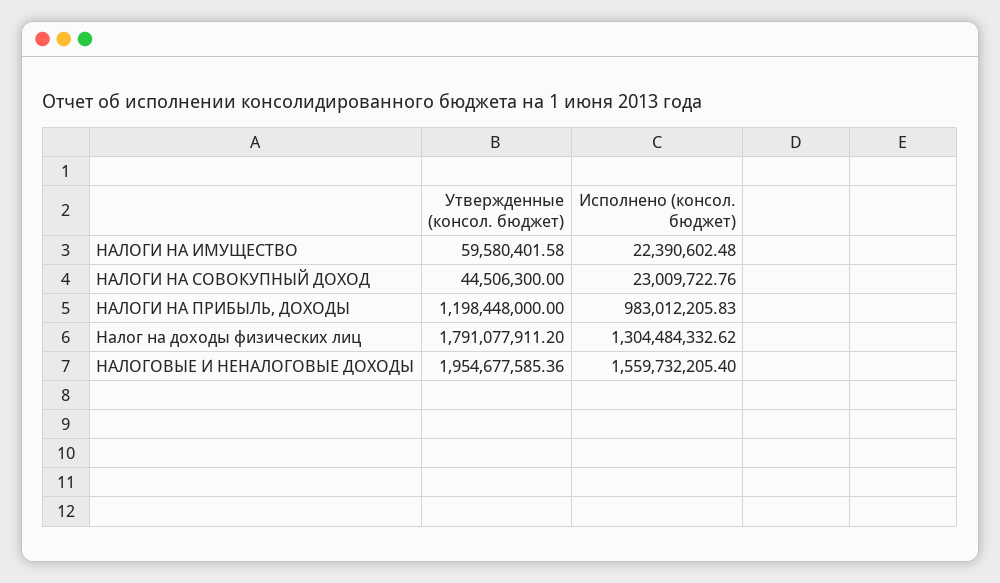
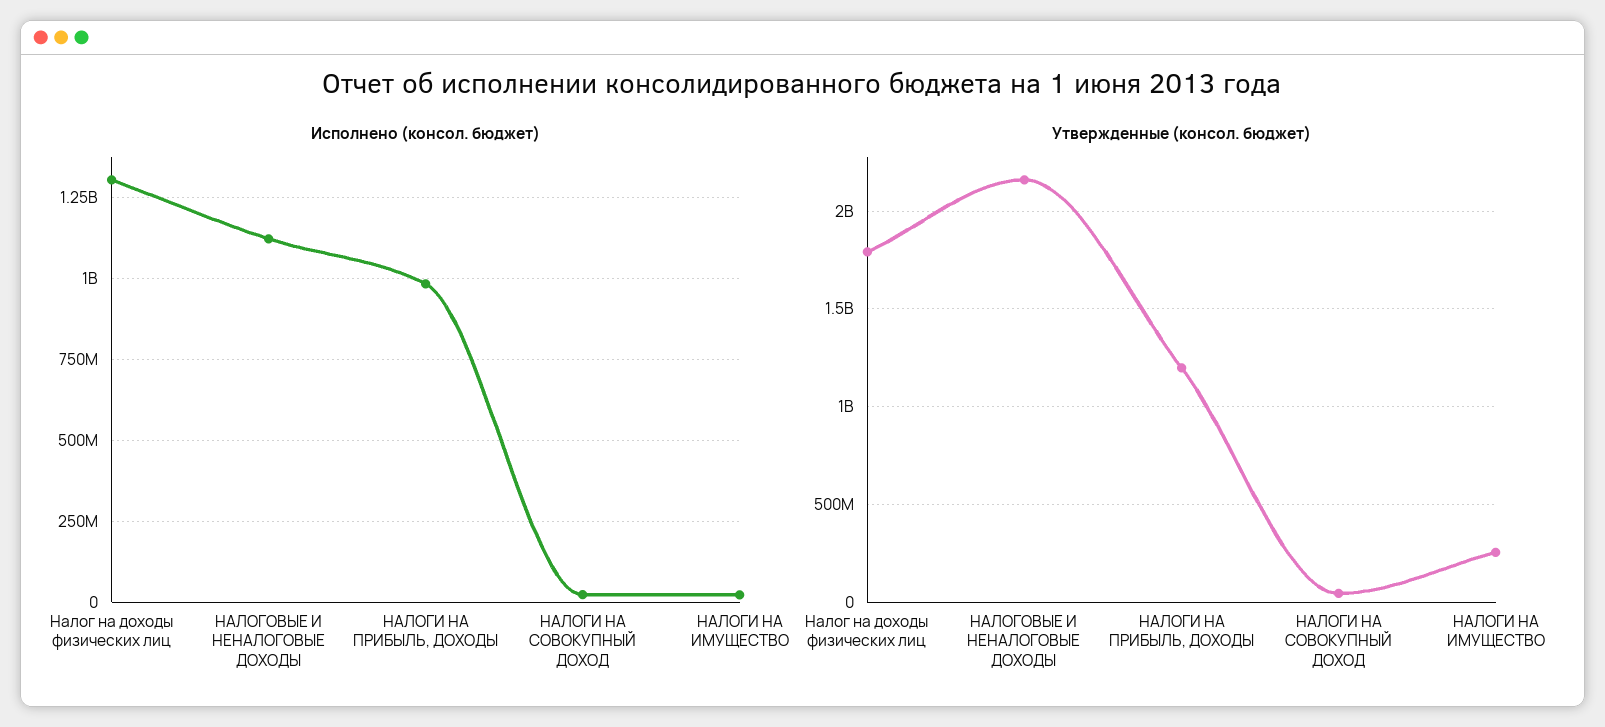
  {
    "Утвержденные (консол. бюджет)": {
-     "НАЛОГИ НА ИМУЩЕСТВО": 59580401.58,
+     "НАЛОГИ НА ИМУЩЕСТВО": 250000000,
      "НАЛОГИ НА СОВОКУПНЫЙ ДОХОД": 44506300,
      "НАЛОГИ НА ПРИБЫЛЬ, ДОХОДЫ": 1198448000,
      "Налог на доходы физических лиц": 1791077911.2,
-     "НАЛОГОВЫЕ И НЕНАЛОГОВЫЕ ДОХОДЫ": 1954677585.36
+     "НАЛОГОВЫЕ И НЕНАЛОГОВЫЕ ДОХОДЫ": 2150000000
    },
    "Исполнено (консол. бюджет)": {
      "НАЛОГИ НА ИМУЩЕСТВО": 22390602.48,
      "НАЛОГИ НА СОВОКУПНЫЙ ДОХОД": 23009722.76,
      "НАЛОГИ НА ПРИБЫЛЬ, ДОХОДЫ": 983012205.83,
      "Налог на доходы физических лиц": 1304484332.62,
-     "НАЛОГОВЫЕ И НЕНАЛОГОВЫЕ ДОХОДЫ": 1559732205.4
+     "НАЛОГОВЫЕ И НЕНАЛОГОВЫЕ ДОХОДЫ": 1125000000
    }
  }

